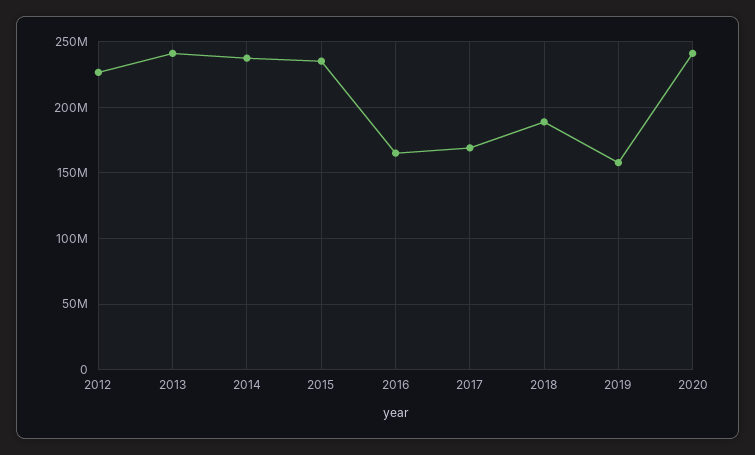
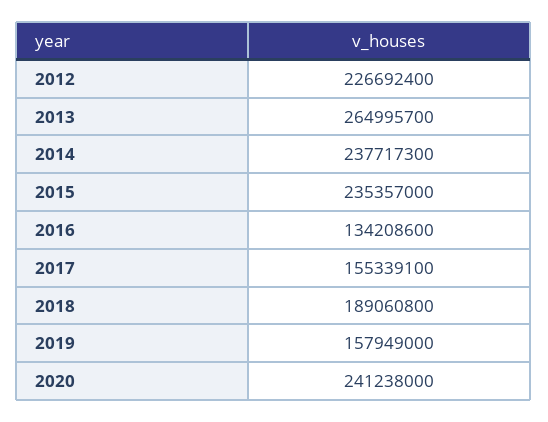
  {
    "2012": 226692400,
-   "2013": 240000000,
+   "2013": 264995700,
    "2014": 237717300,
    "2015": 235357000,
-   "2016": 165000000,
+   "2016": 134208600,
-   "2017": 170000000,
+   "2017": 155339100,
    "2018": 189060800,
    "2019": 157949000,
    "2020": 241238000
  }

